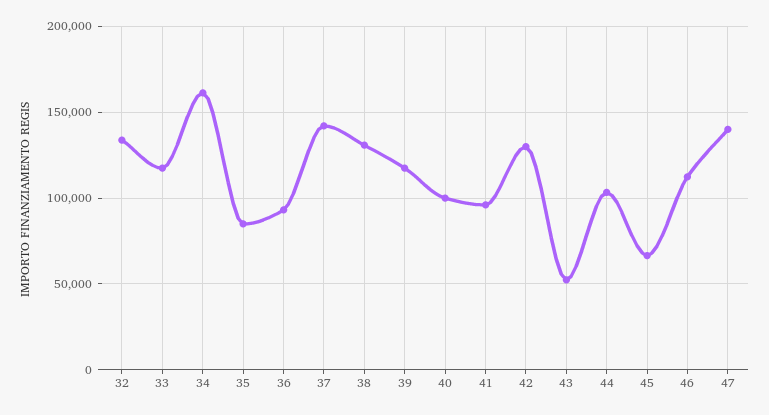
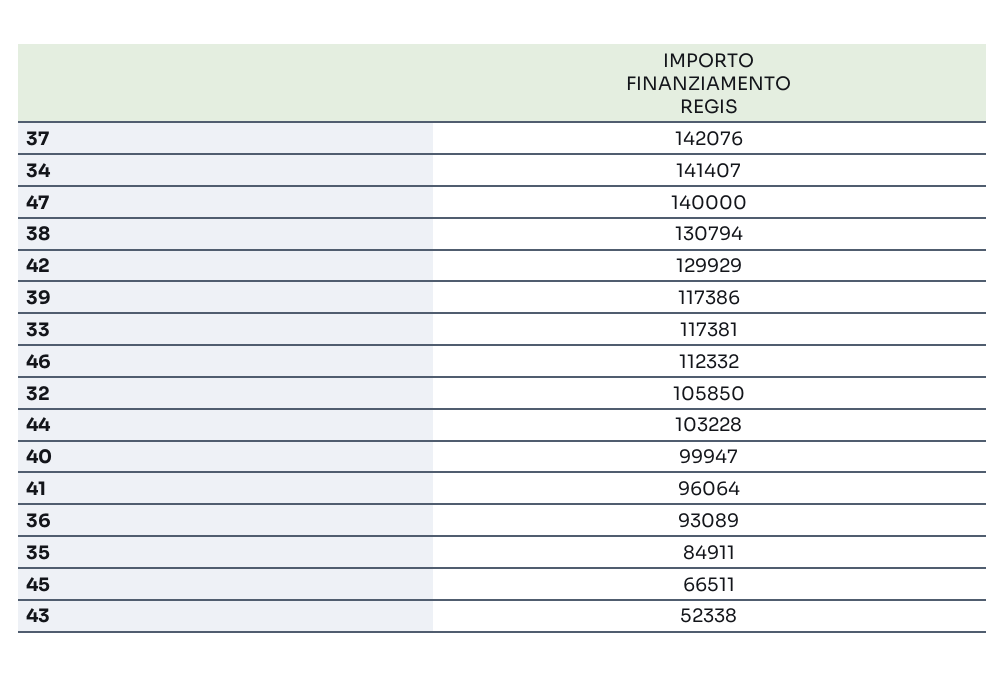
  {
-   "32": 135000,
+   "32": 105850,
    "33": 117381,
-   "34": 160000,
+   "34": 141407,
    "35": 84911,
    "36": 93089,
    "37": 142076,
    "38": 130794,
    "39": 117386,
    "40": 99947,
    "41": 96064,
    "42": 129929,
    "43": 52338,
    "44": 103228,
    "45": 66511,
    "46": 112332,
    "47": 140000
  }

